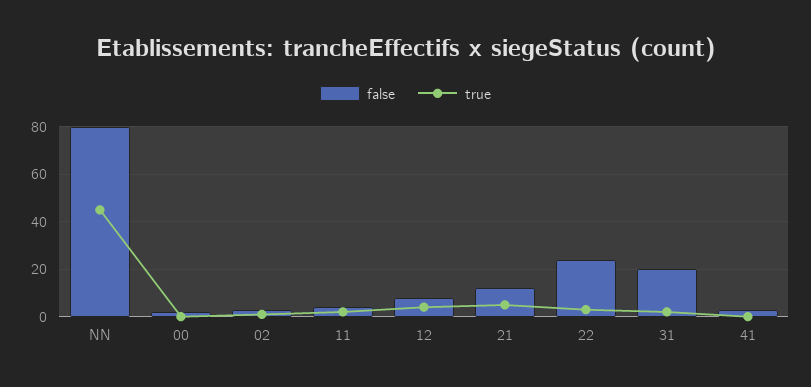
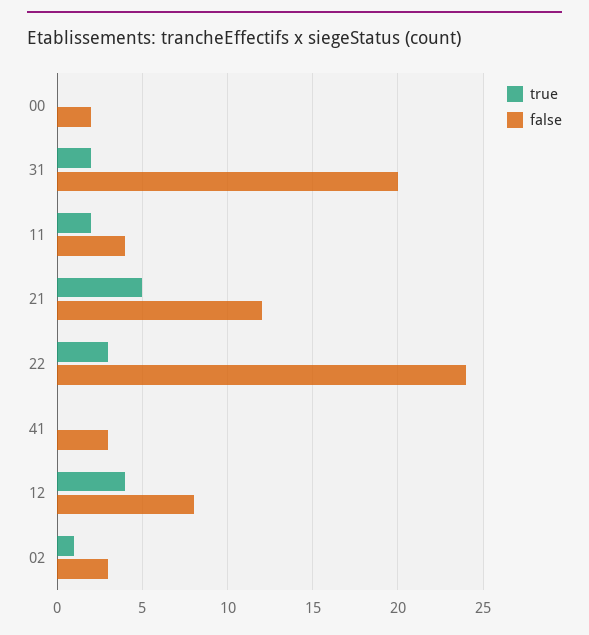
  {
    "false": {
-     "NN": 80,
      "00": 2,
      "02": 3,
      "11": 4,
      "12": 8,
      "21": 12,
      "22": 24,
      "31": 20,
      "41": 3
    },
    "true": {
-     "NN": 45,
      "00": 0,
      "02": 1,
      "11": 2,
      "12": 4,
      "21": 5,
      "22": 3,
      "31": 2,
      "41": 0
    }
  }

